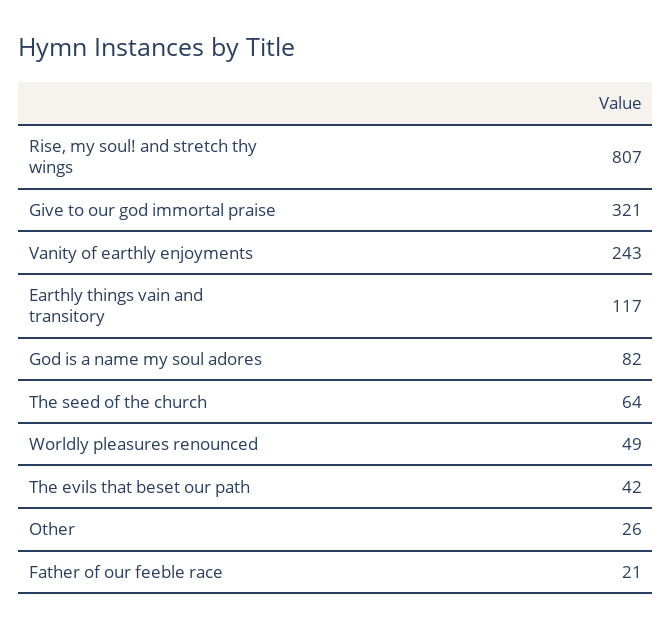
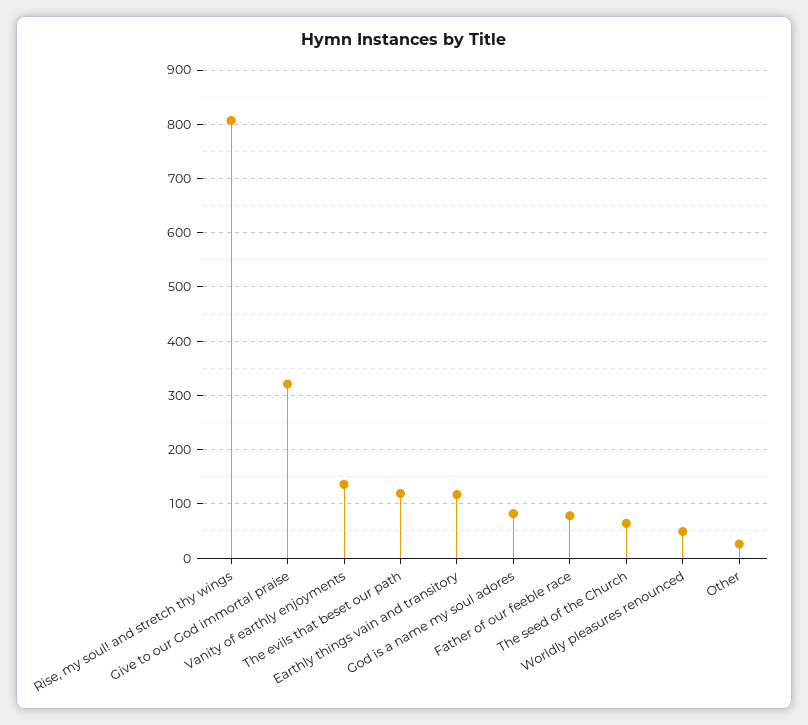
  {
    "Rise, my soul! and stretch thy wings": 807,
    "Give to our god immortal praise": 321,
-   "Vanity of earthly enjoyments": 243,
+   "Vanity of earthly enjoyments": 140,
    "Earthly things vain and transitory": 117,
    "God is a name my soul adores": 82,
    "The seed of the church": 64,
    "Worldly pleasures renounced": 49,
-   "The evils that beset our path": 42,
+   "The evils that beset our path": 120,
    "Other": 26,
-   "Father of our feeble race": 21
+   "Father of our feeble race": 80
  }

